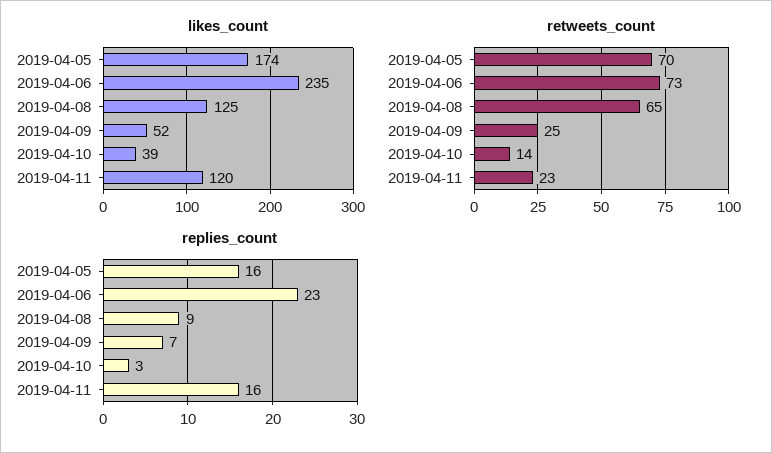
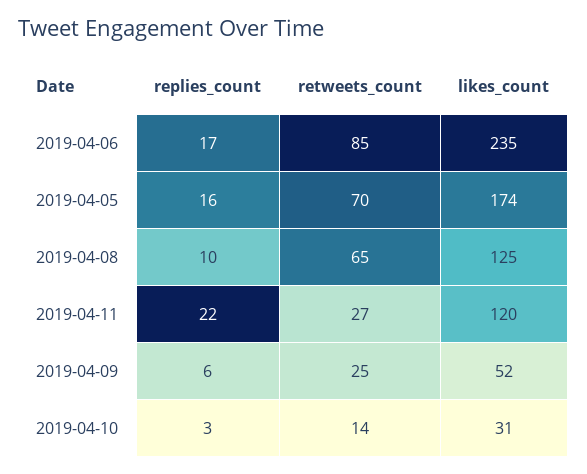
  {
    "likes_count": {
      "2019-04-05": 174,
      "2019-04-06": 235,
      "2019-04-08": 125,
      "2019-04-09": 52,
-     "2019-04-10": 39,
+     "2019-04-10": 31,
      "2019-04-11": 120
    },
    "retweets_count": {
      "2019-04-05": 70,
-     "2019-04-06": 73,
+     "2019-04-06": 85,
      "2019-04-08": 65,
      "2019-04-09": 25,
      "2019-04-10": 14,
-     "2019-04-11": 23
+     "2019-04-11": 27
    },
    "replies_count": {
      "2019-04-05": 16,
-     "2019-04-06": 23,
+     "2019-04-06": 17,
-     "2019-04-08": 9,
+     "2019-04-08": 10,
-     "2019-04-09": 7,
+     "2019-04-09": 6,
      "2019-04-10": 3,
-     "2019-04-11": 16
+     "2019-04-11": 22
    }
  }

